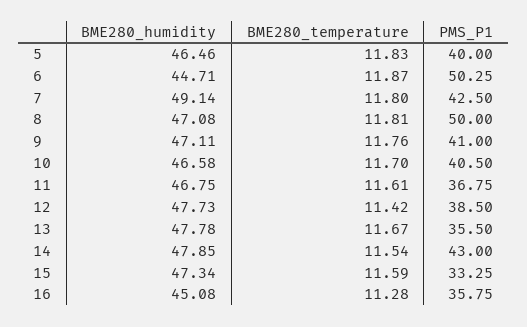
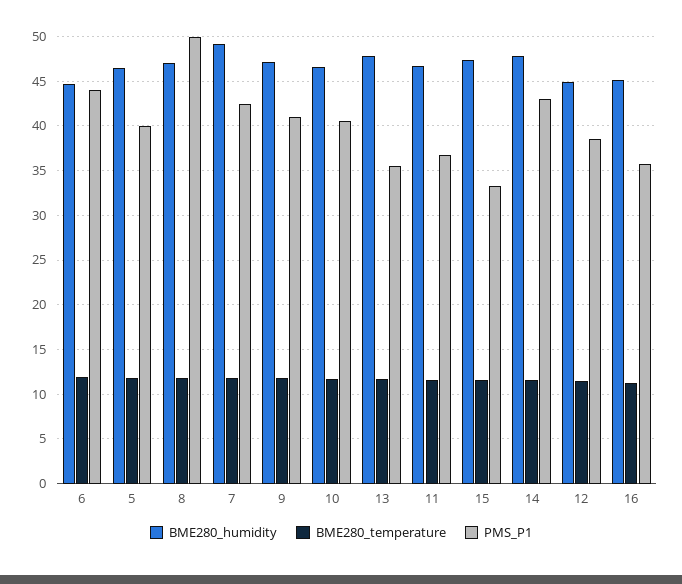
  {
    "BME280_humidity": {
      "5": 46.46,
      "6": 44.71,
      "7": 49.14,
      "8": 47.08,
      "9": 47.11,
      "10": 46.58,
      "11": 46.75,
-     "12": 47.73,
+     "12": 45,
      "13": 47.78,
      "14": 47.85,
      "15": 47.34,
      "16": 45.08
    },
    "BME280_temperature": {
      "5": 11.83,
      "6": 11.87,
      "7": 11.8,
      "8": 11.81,
      "9": 11.76,
      "10": 11.7,
      "11": 11.61,
      "12": 11.42,
      "13": 11.67,
      "14": 11.54,
      "15": 11.59,
      "16": 11.28
    },
    "PMS_P1": {
      "5": 40,
-     "6": 50.25,
+     "6": 44,
      "7": 42.5,
      "8": 50,
      "9": 41,
      "10": 40.5,
      "11": 36.75,
      "12": 38.5,
      "13": 35.5,
      "14": 43,
      "15": 33.25,
      "16": 35.75
    }
  }

